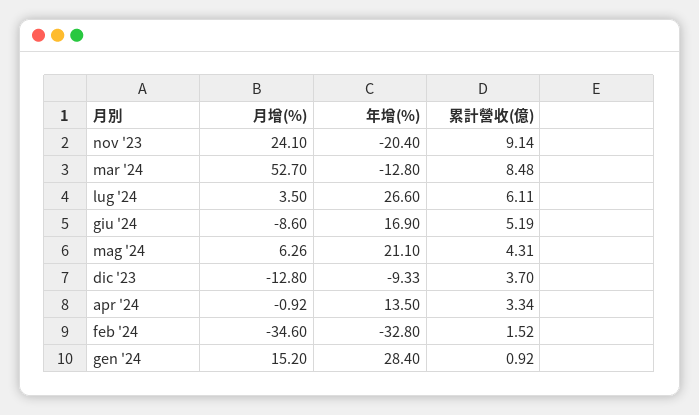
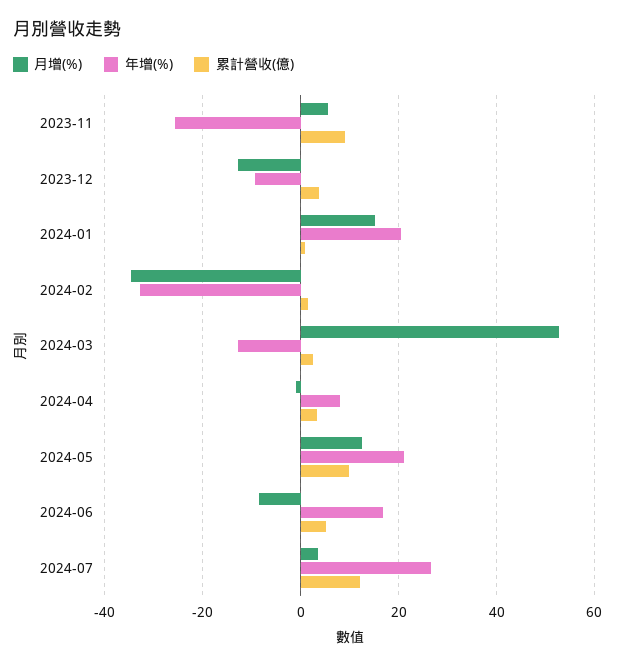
  {
    "月增(%)": {
-     "nov '23": 24.1,
+     "nov '23": 6,
      "mar '24": 52.7,
      "lug '24": 3.5,
      "giu '24": -8.6,
-     "mag '24": 6.26,
+     "mag '24": 12,
      "dic '23": -12.8,
      "apr '24": -0.92,
      "feb '24": -34.6,
      "gen '24": 15.2
    },
    "年增(%)": {
-     "nov '23": -20.4,
+     "nov '23": -26,
      "mar '24": -12.8,
      "lug '24": 26.6,
      "giu '24": 16.9,
      "mag '24": 21.1,
      "dic '23": -9.33,
-     "apr '24": 13.5,
+     "apr '24": 8,
      "feb '24": -32.8,
-     "gen '24": 28.4
+     "gen '24": 20
    },
    "累計營收(億)": {
      "nov '23": 9.14,
-     "mar '24": 8.48,
+     "mar '24": 2,
-     "lug '24": 6.11,
+     "lug '24": 12,
      "giu '24": 5.19,
-     "mag '24": 4.31,
+     "mag '24": 10,
      "dic '23": 3.7,
      "apr '24": 3.34,
      "feb '24": 1.52,
      "gen '24": 0.92
    }
  }

